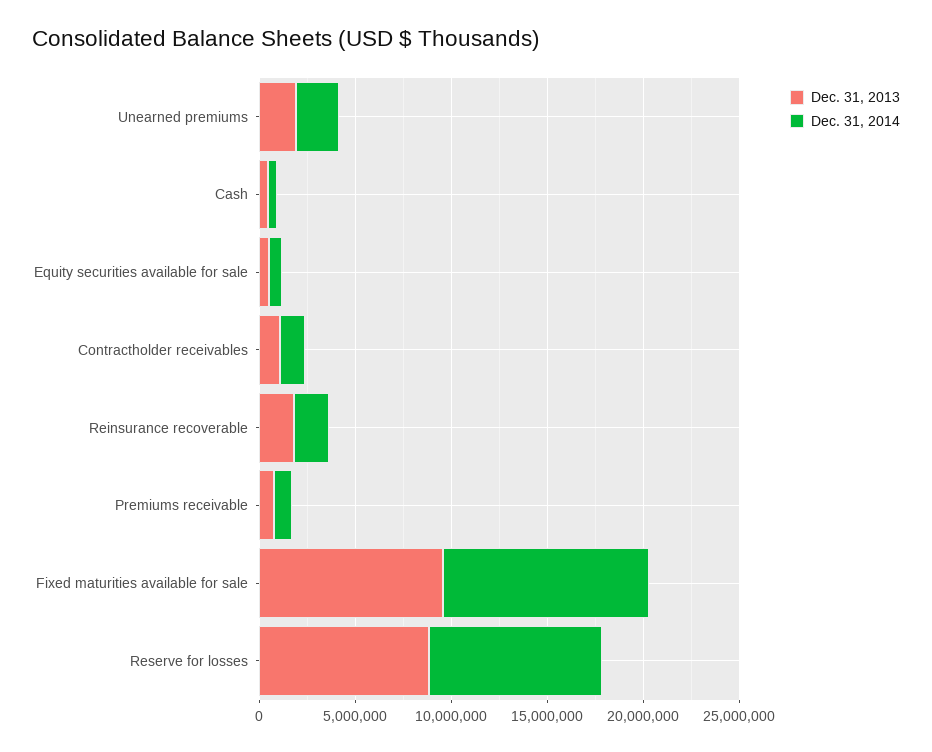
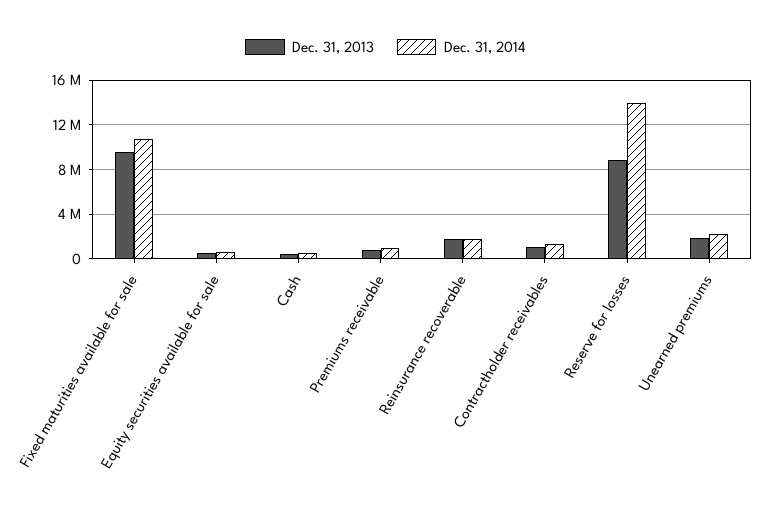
  {
    "Dec. 31, 2013": {
      "Unearned premiums": 2000000,
      "Cash": 0,
      "Equity securities available for sale": 0,
      "Contractholder receivables": 1000000,
      "Reinsurance recoverable": 2000000,
      "Premiums receivable": 1000000,
      "Fixed maturities available for sale": 10000000,
      "Reserve for losses": 9000000
    },
    "Dec. 31, 2014": {
      "Unearned premiums": 2000000,
      "Cash": 0,
      "Equity securities available for sale": 1000000,
      "Contractholder receivables": 1000000,
      "Reinsurance recoverable": 2000000,
      "Premiums receivable": 1000000,
      "Fixed maturities available for sale": 11000000,
-     "Reserve for losses": 9000000
+     "Reserve for losses": 14000000
    }
  }

